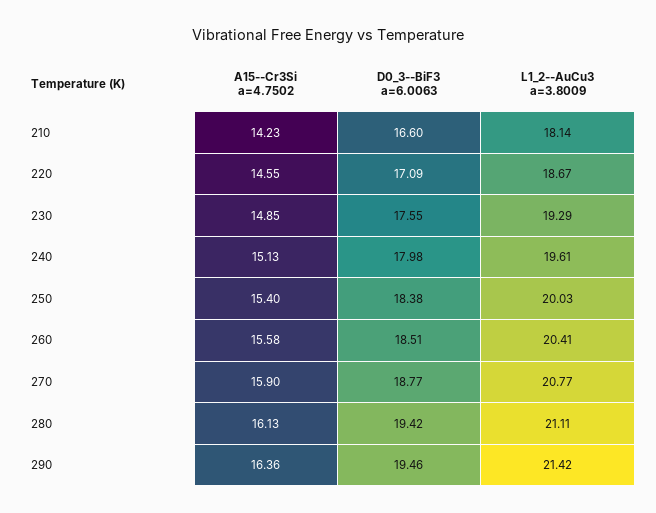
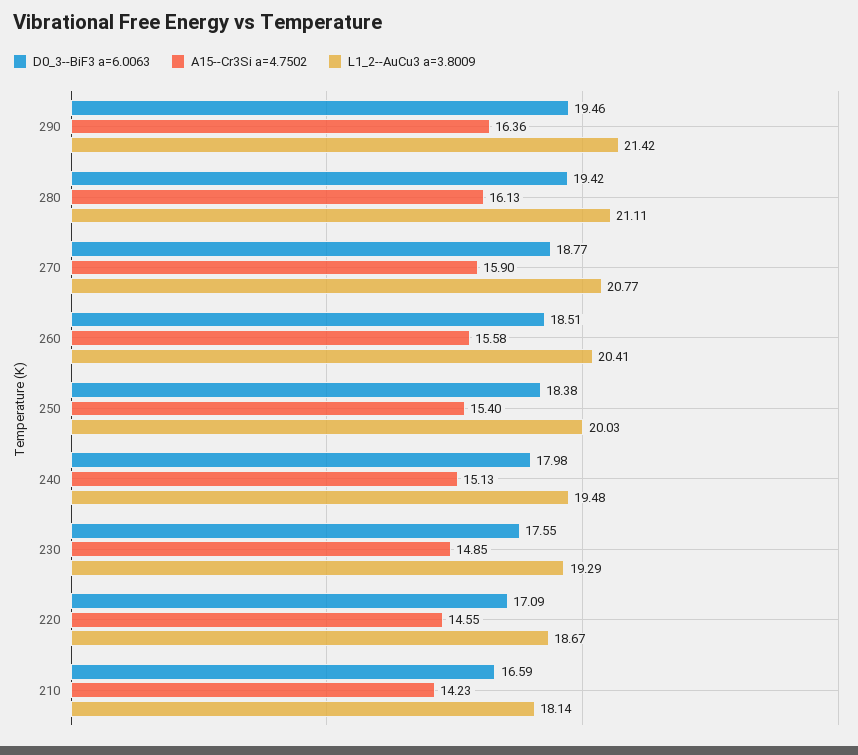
  {
    "A15--Cr3Si a=4.7502": {
      "210": 14.23,
      "220": 14.55,
      "230": 14.85,
      "240": 15.13,
      "250": 15.4,
      "260": 15.58,
      "270": 15.9,
      "280": 16.13,
      "290": 16.36
    },
    "D0_3--BiF3 a=6.0063": {
-     "210": 16.6,
+     "210": 16.59,
      "220": 17.09,
      "230": 17.55,
      "240": 17.98,
      "250": 18.38,
      "260": 18.51,
      "270": 18.77,
      "280": 19.42,
      "290": 19.46
    },
    "L1_2--AuCu3 a=3.8009": {
      "210": 18.14,
      "220": 18.67,
      "230": 19.29,
-     "240": 19.61,
+     "240": 19.48,
      "250": 20.03,
      "260": 20.41,
      "270": 20.77,
      "280": 21.11,
      "290": 21.42
    }
  }

